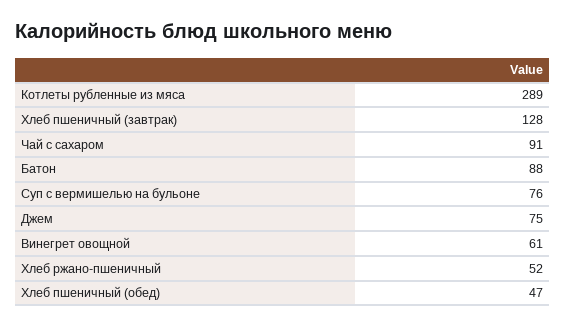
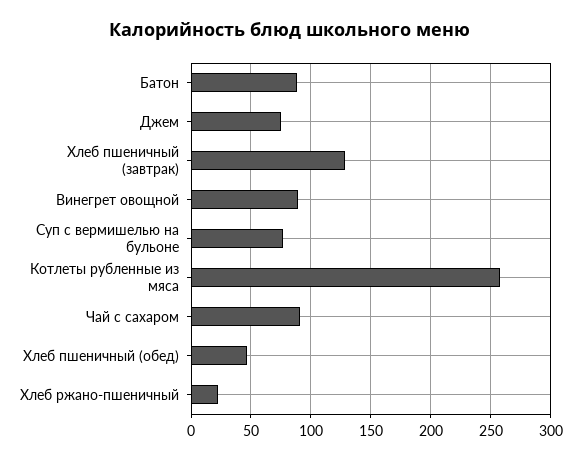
  {
-   "Котлеты рубленные из мяса": 289,
+   "Котлеты рубленные из мяса": 260,
    "Хлеб пшеничный (завтрак)": 128,
    "Чай с сахаром": 91,
    "Батон": 88,
    "Суп с вермишелью на бульоне": 76,
    "Джем": 75,
-   "Винегрет овощной": 61,
+   "Винегрет овощной": 90,
-   "Хлеб ржано-пшеничный": 52,
+   "Хлеб ржано-пшеничный": 20,
    "Хлеб пшеничный (обед)": 47
  }

